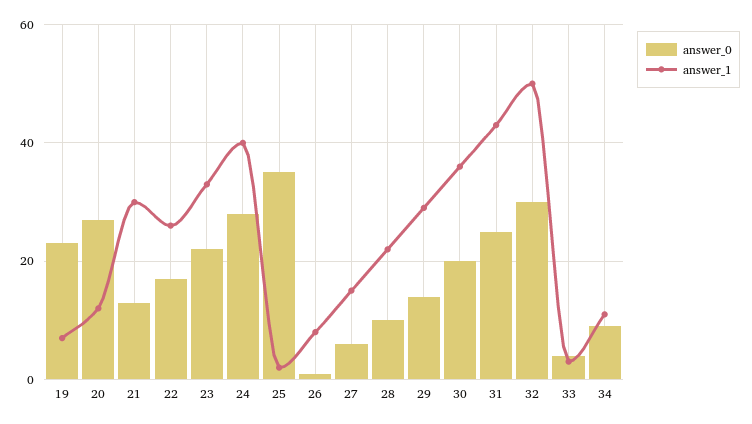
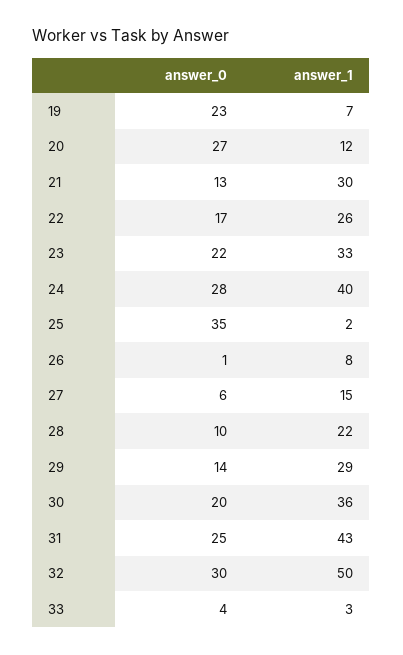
  {
    "answer_0": {
      "19": 23,
      "20": 27,
      "21": 13,
      "22": 17,
      "23": 22,
      "24": 28,
      "25": 35,
      "26": 1,
      "27": 6,
      "28": 10,
      "29": 14,
      "30": 20,
      "31": 25,
      "32": 30,
-     "33": 4,
+     "33": 4
-     "34": 10
    },
    "answer_1": {
      "19": 7,
      "20": 12,
      "21": 30,
      "22": 26,
      "23": 33,
      "24": 40,
      "25": 2,
      "26": 8,
      "27": 15,
      "28": 22,
      "29": 29,
      "30": 36,
      "31": 43,
      "32": 50,
-     "33": 3,
+     "33": 3
-     "34": 10
    }
  }

